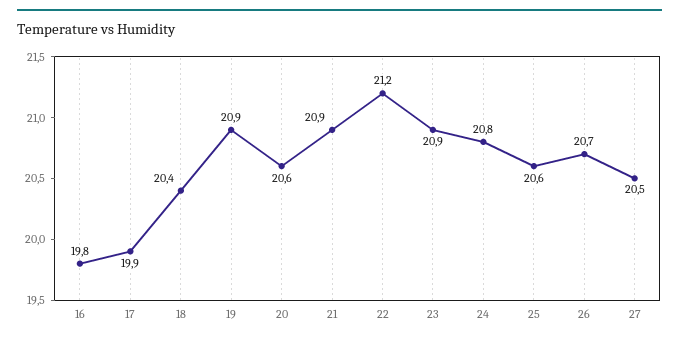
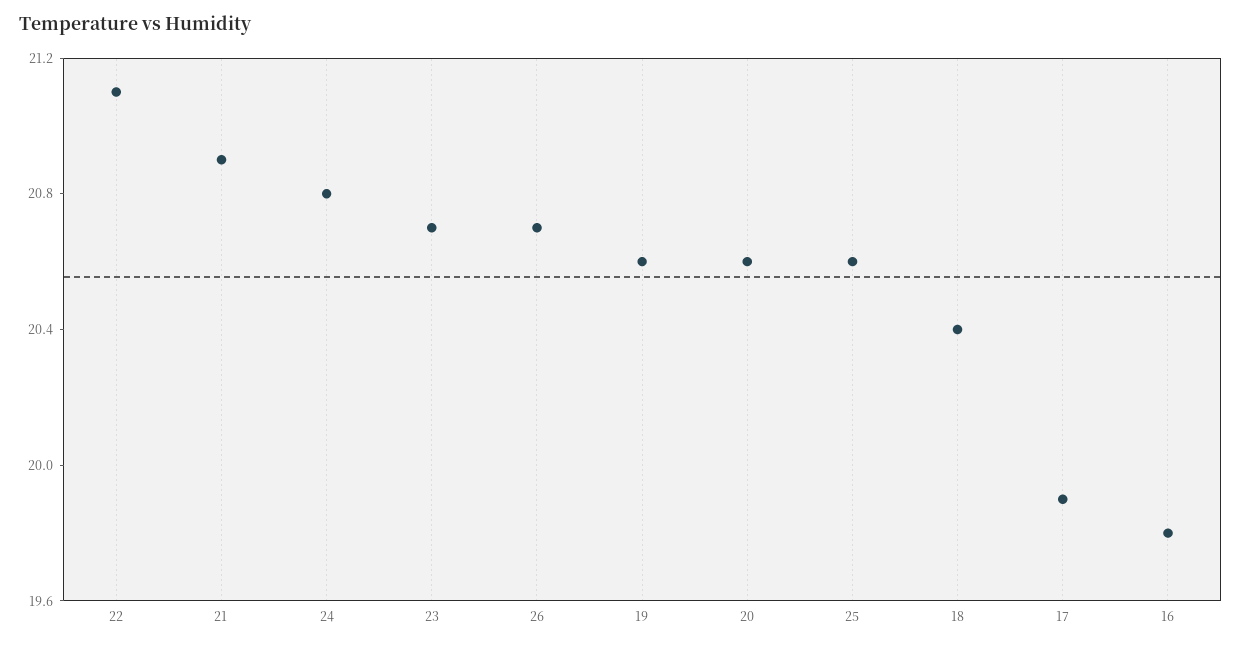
  {
    "16": 19.8,
    "17": 19.9,
    "18": 20.4,
-   "19": 20.9,
+   "19": 20.6,
    "20": 20.6,
    "21": 20.9,
-   "22": 21.2,
+   "22": 21.1,
-   "23": 20.9,
+   "23": 20.7,
    "24": 20.8,
    "25": 20.6,
-   "26": 20.7,
+   "26": 20.7
-   "27": 20.5
  }

